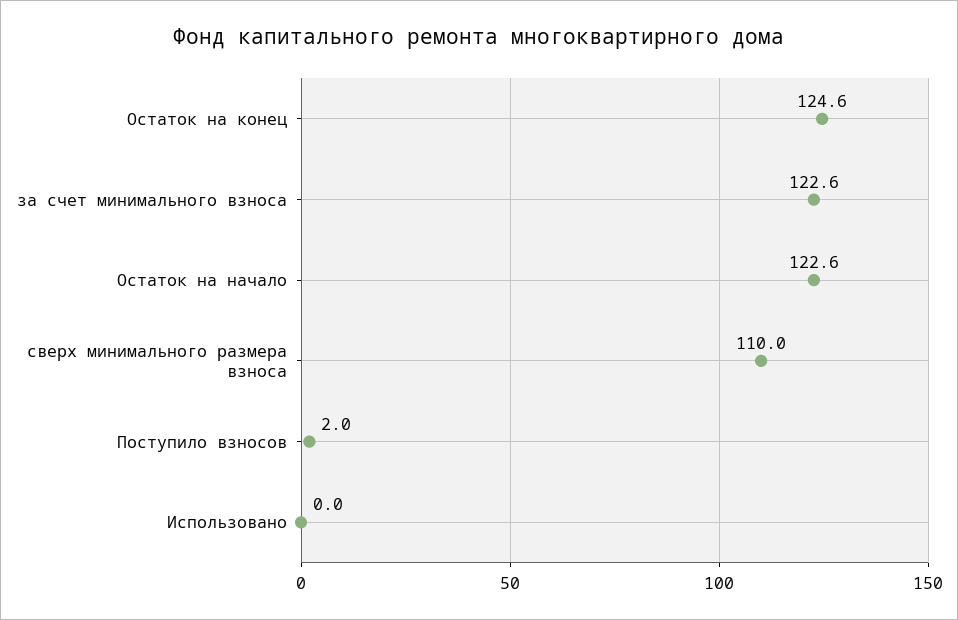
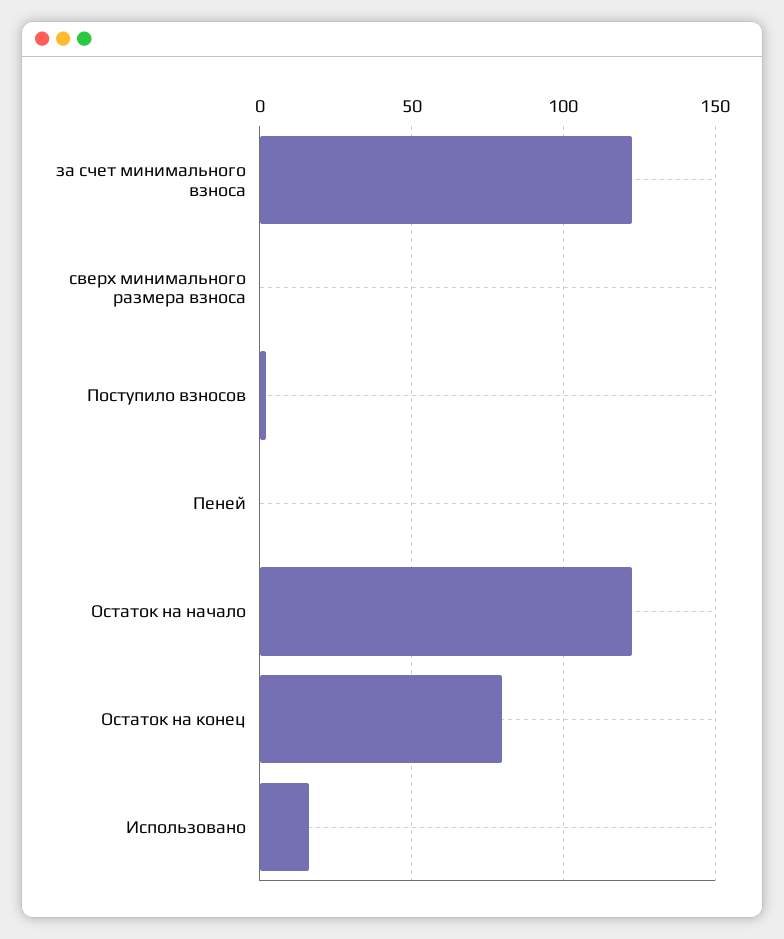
  {
-   "Остаток на конец": 124.6,
+   "Остаток на конец": 80,
    "за счет минимального взноса": 122.6,
    "Остаток на начало": 122.6,
-   "сверх минимального размера взноса": 110,
+   "сверх минимального размера взноса": 0,
    "Поступило взносов": 2,
-   "Использовано": 0
+   "Использовано": 15,
+   "Пеней": 0
  }

